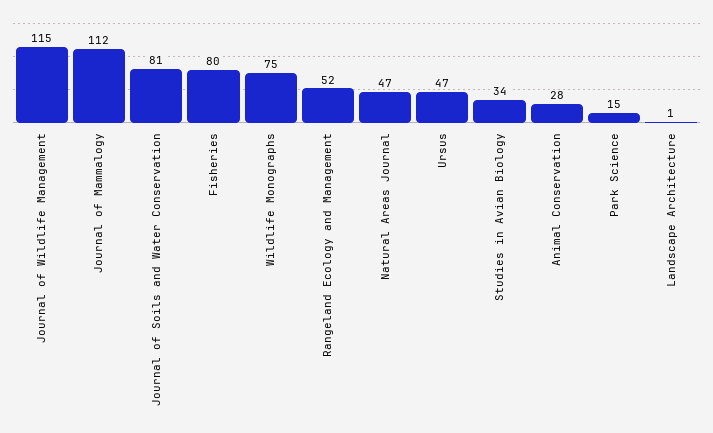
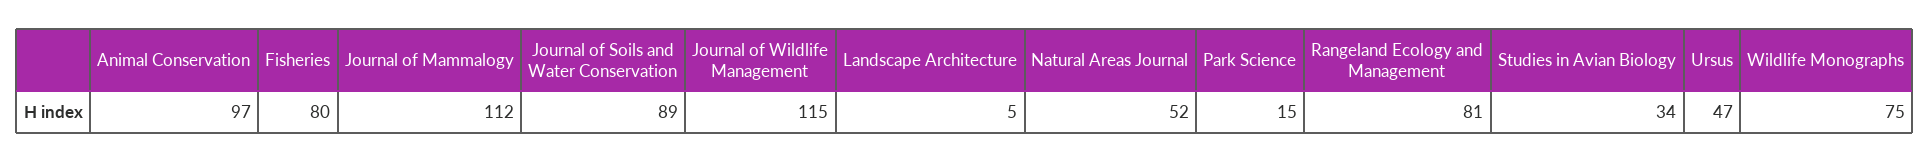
  {
    "Journal of Wildlife Management": 115,
    "Journal of Mammalogy": 112,
-   "Journal of Soils and Water Conservation": 81,
+   "Journal of Soils and Water Conservation": 89,
    "Fisheries": 80,
    "Wildlife Monographs": 75,
-   "Rangeland Ecology and Management": 52,
+   "Rangeland Ecology and Management": 81,
-   "Natural Areas Journal": 47,
+   "Natural Areas Journal": 52,
    "Ursus": 47,
    "Studies in Avian Biology": 34,
-   "Animal Conservation": 28,
+   "Animal Conservation": 97,
    "Park Science": 15,
-   "Landscape Architecture": 1
+   "Landscape Architecture": 5
  }

